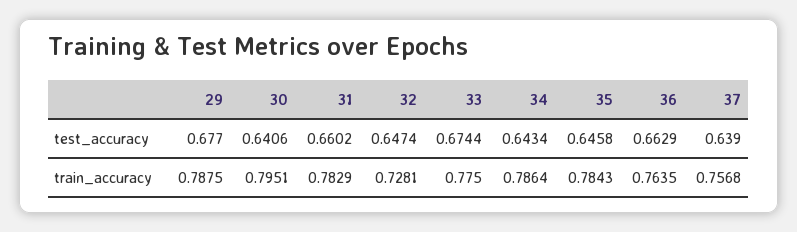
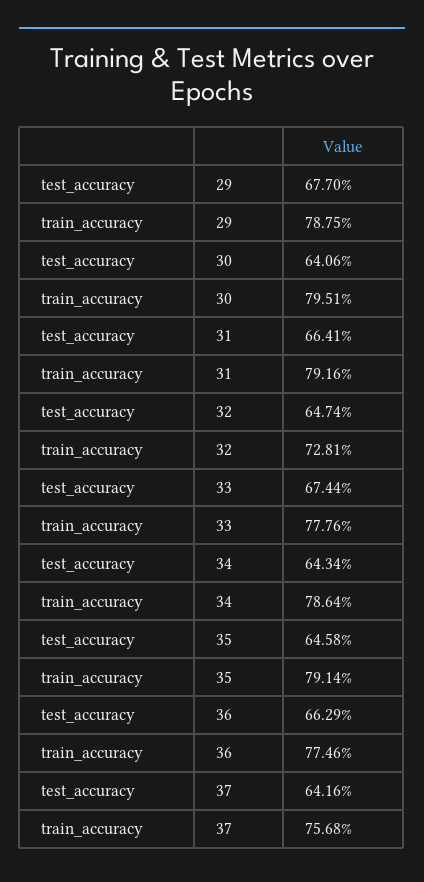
  {
    "29": {
      "test_accuracy": 0.677,
      "train_accuracy": 0.7875
    },
    "30": {
      "test_accuracy": 0.6406,
      "train_accuracy": 0.7951
    },
    "31": {
-     "test_accuracy": 0.6602,
+     "test_accuracy": 0.6641,
-     "train_accuracy": 0.7829
+     "train_accuracy": 0.7916
    },
    "32": {
      "test_accuracy": 0.6474,
      "train_accuracy": 0.7281
    },
    "33": {
      "test_accuracy": 0.6744,
-     "train_accuracy": 0.775
+     "train_accuracy": 0.7776
    },
    "34": {
      "test_accuracy": 0.6434,
      "train_accuracy": 0.7864
    },
    "35": {
      "test_accuracy": 0.6458,
-     "train_accuracy": 0.7843
+     "train_accuracy": 0.7914
    },
    "36": {
      "test_accuracy": 0.6629,
-     "train_accuracy": 0.7635
+     "train_accuracy": 0.7746
    },
    "37": {
-     "test_accuracy": 0.639,
+     "test_accuracy": 0.6416,
      "train_accuracy": 0.7568
    }
  }

